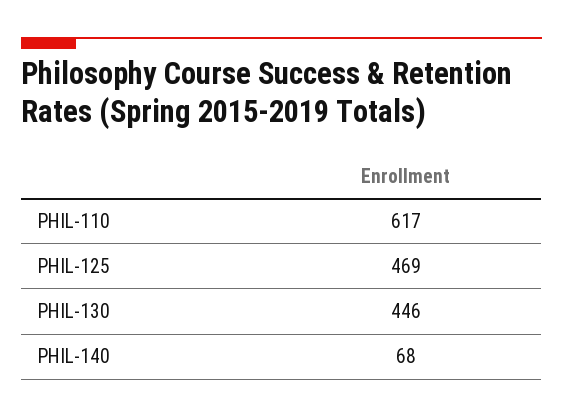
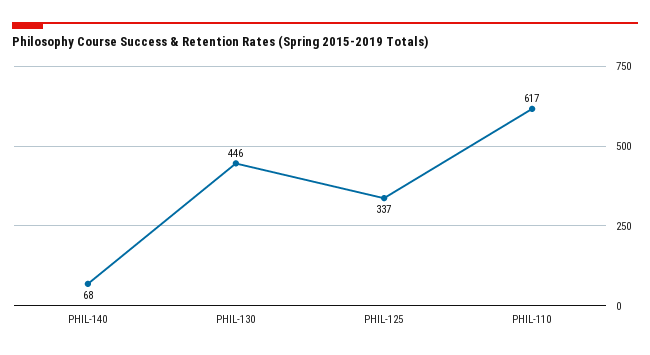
  {
    "PHIL-110": 617,
-   "PHIL-125": 469,
+   "PHIL-125": 337,
    "PHIL-130": 446,
    "PHIL-140": 68
  }

